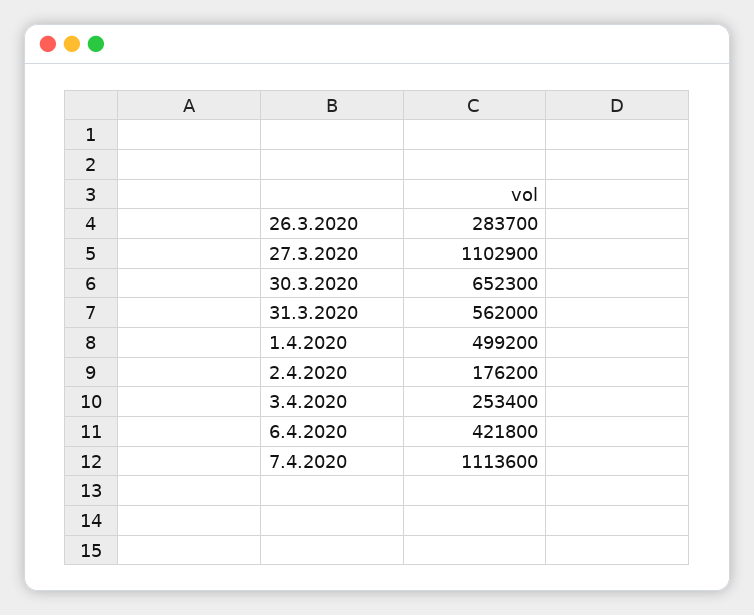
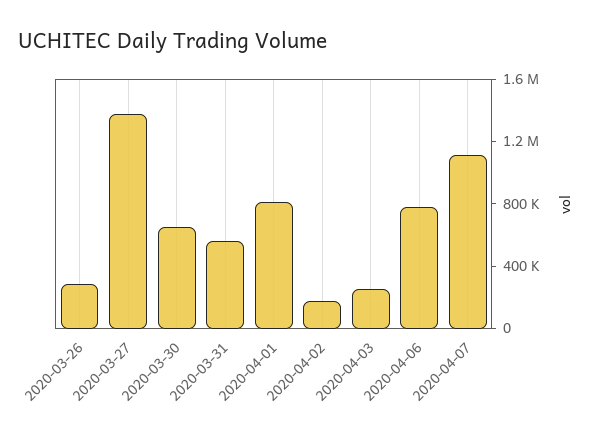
  {
    "26.3.2020": 283700,
-   "27.3.2020": 1102900,
+   "27.3.2020": 1400000,
    "30.3.2020": 652300,
    "31.3.2020": 562000,
-   "1.4.2020": 499200,
+   "1.4.2020": 800000,
    "2.4.2020": 176200,
    "3.4.2020": 253400,
-   "6.4.2020": 421800,
+   "6.4.2020": 800000,
    "7.4.2020": 1113600
  }

